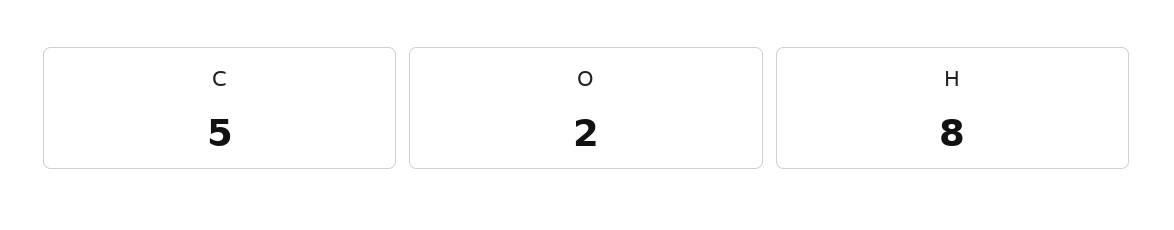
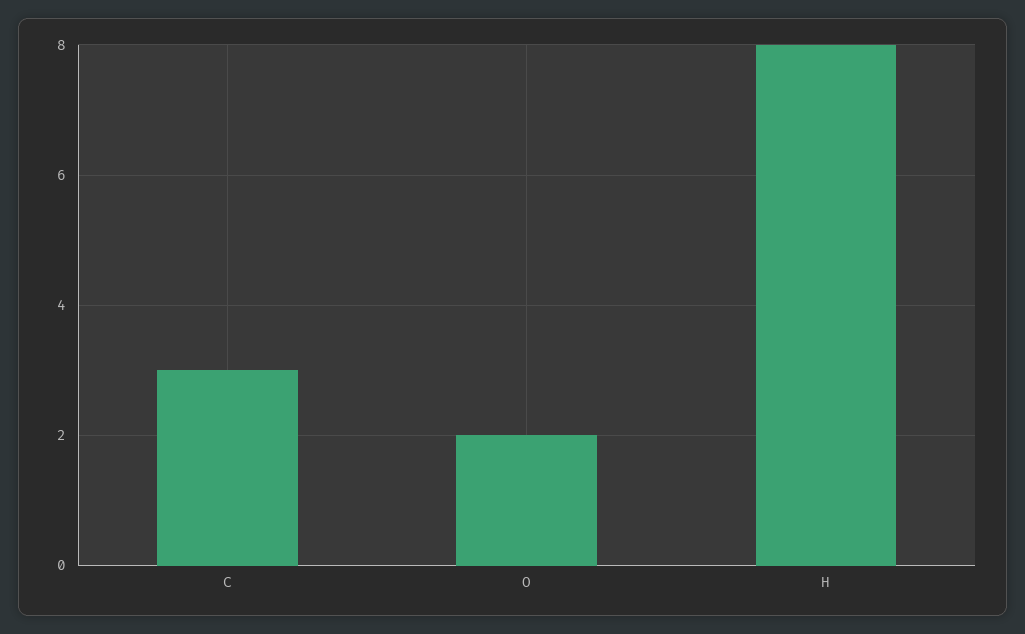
  {
-   "C": 5,
+   "C": 3,
    "O": 2,
    "H": 8
  }

